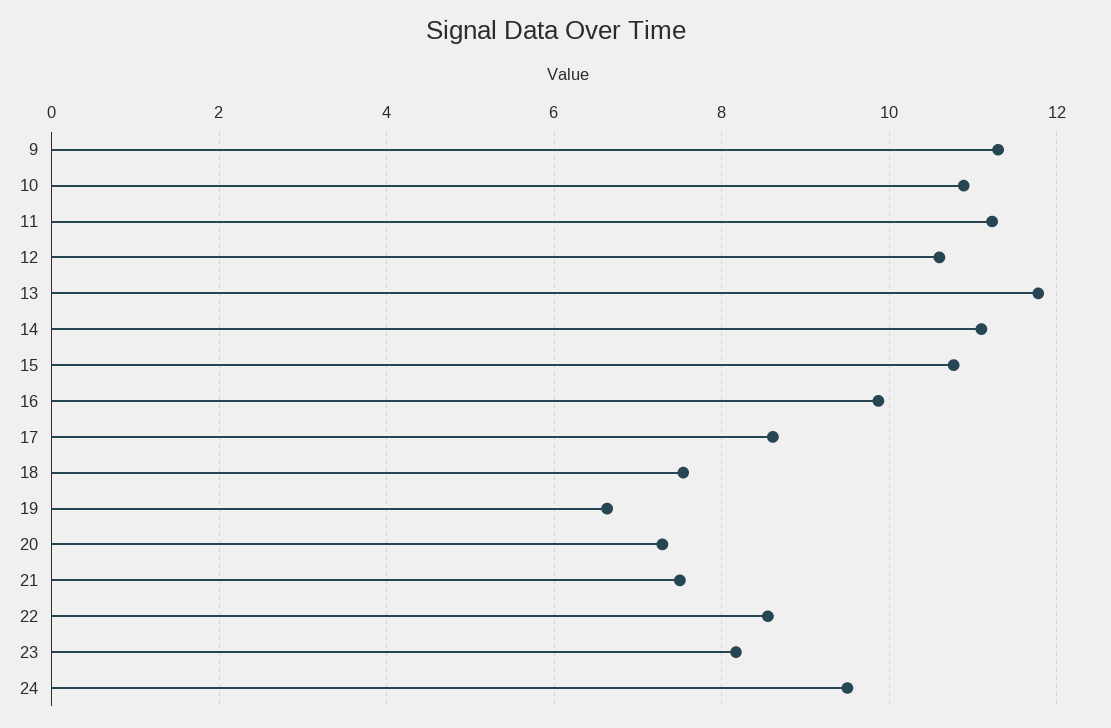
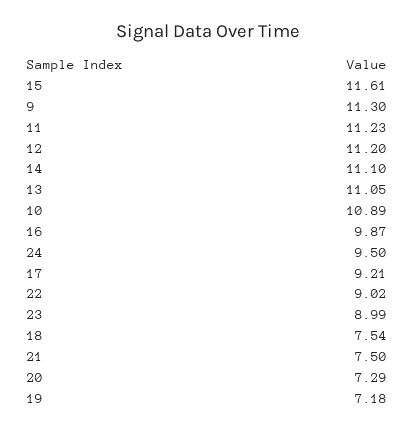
  {
    "9": 11.3,
    "10": 10.89,
    "11": 11.23,
-   "12": 10.6,
+   "12": 11.2,
-   "13": 11.8,
+   "13": 11.05,
    "14": 11.1,
-   "15": 10.8,
+   "15": 11.61,
    "16": 9.87,
-   "17": 8.6,
+   "17": 9.21,
    "18": 7.54,
-   "19": 6.6,
+   "19": 7.18,
    "20": 7.29,
    "21": 7.5,
-   "22": 8.6,
+   "22": 9.02,
-   "23": 8.2,
+   "23": 8.99,
    "24": 9.5
  }

